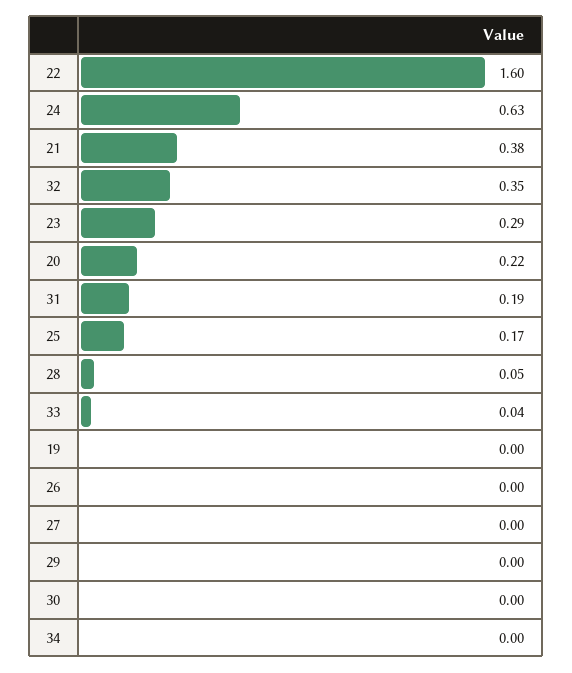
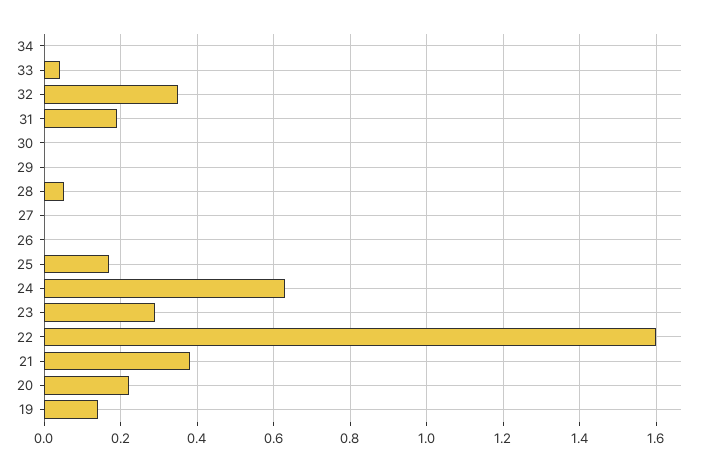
  {
    "22": 1.6,
    "24": 0.63,
    "21": 0.38,
    "32": 0.35,
    "23": 0.29,
    "20": 0.22,
    "31": 0.19,
    "25": 0.17,
    "28": 0.05,
    "33": 0.04,
-   "19": 0,
+   "19": 0.15,
    "26": 0,
    "27": 0,
    "29": 0,
    "30": 0,
    "34": 0
  }

